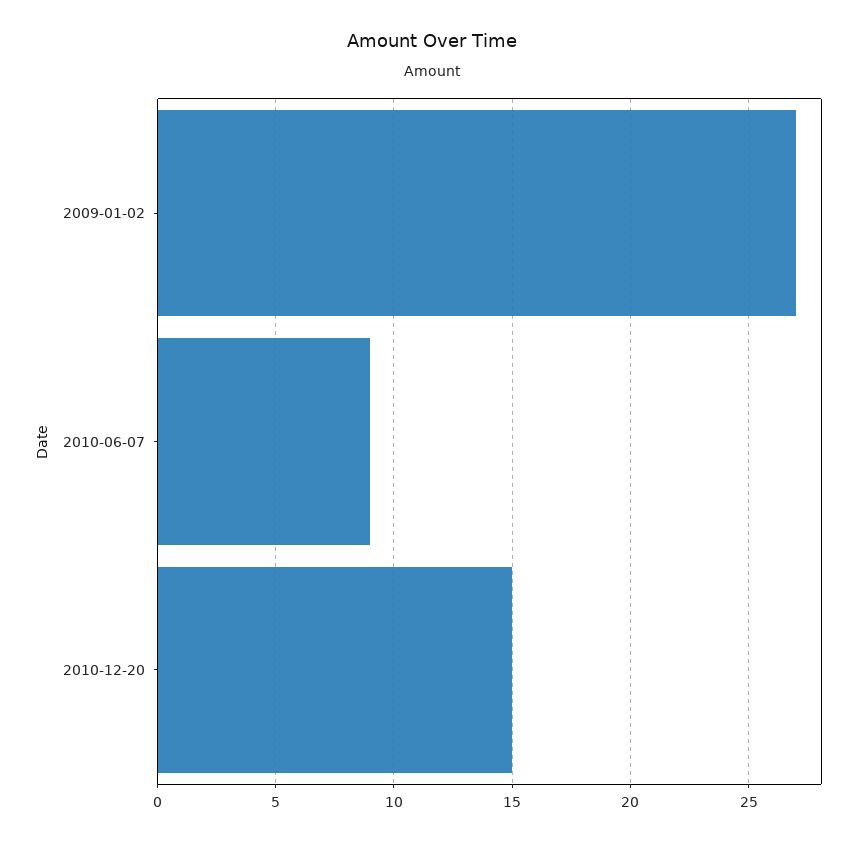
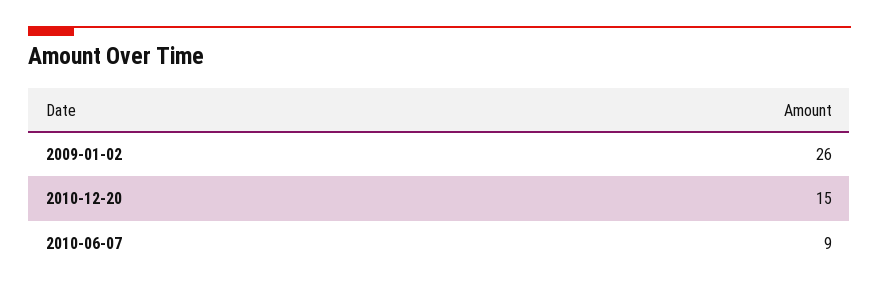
  {
-   "2009-01-02": 27,
+   "2009-01-02": 26,
    "2010-06-07": 9,
    "2010-12-20": 15
  }

